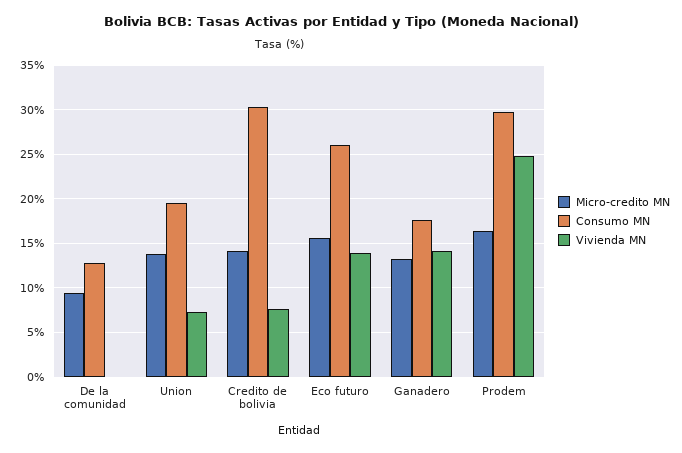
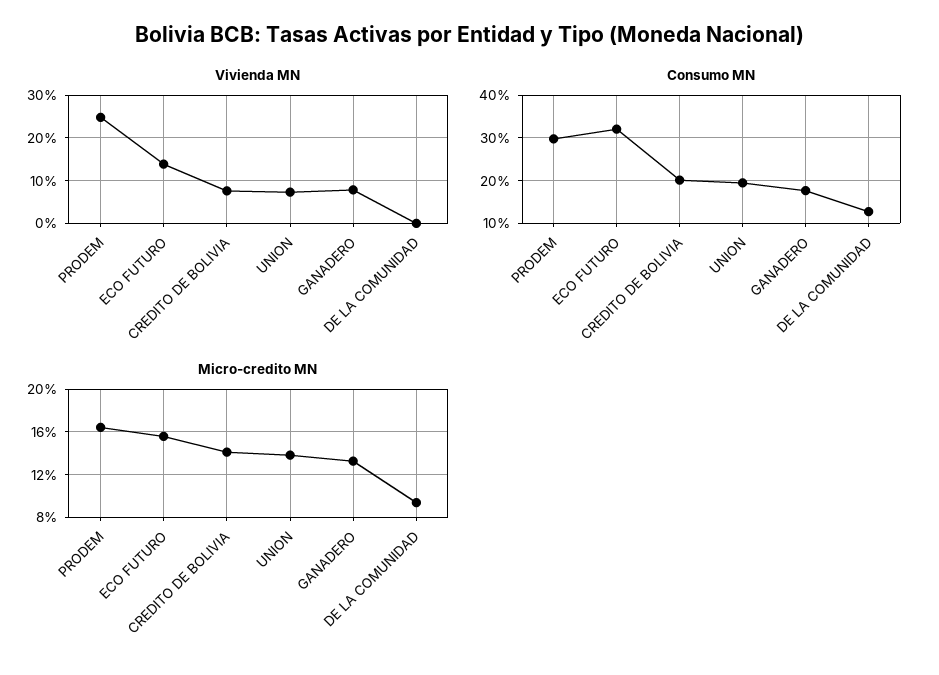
  {
    "Micro-credito MN": {
      "De la comunidad": 9,
      "Union": 14,
      "Credito de bolivia": 14,
      "Eco futuro": 16,
      "Ganadero": 13,
      "Prodem": 16
    },
    "Consumo MN": {
      "De la comunidad": 13,
      "Union": 19,
-     "Credito de bolivia": 30,
+     "Credito de bolivia": 20,
-     "Eco futuro": 26,
+     "Eco futuro": 32,
      "Ganadero": 18,
      "Prodem": 30
    },
    "Vivienda MN": {
      "De la comunidad": 0,
      "Union": 7,
      "Credito de bolivia": 8,
      "Eco futuro": 14,
-     "Ganadero": 14,
+     "Ganadero": 8,
      "Prodem": 25
    }
  }

